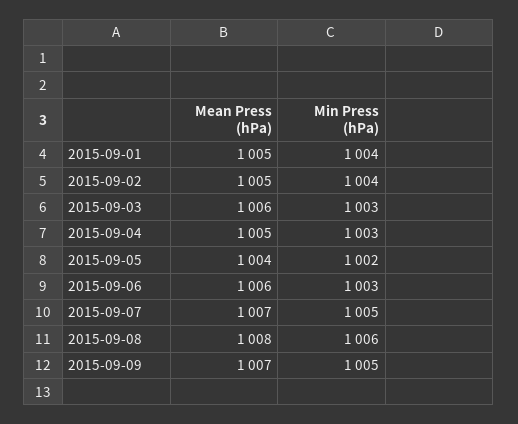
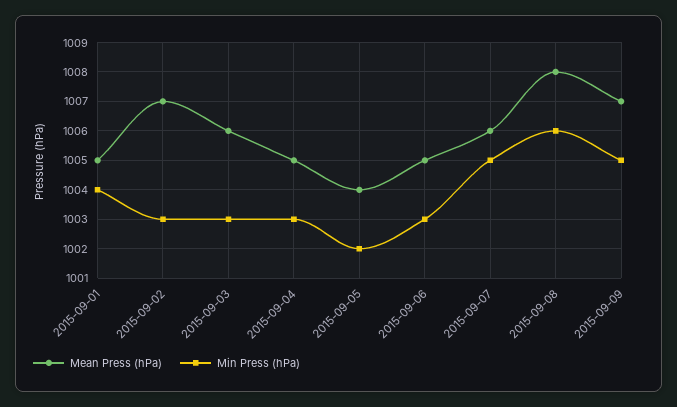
  {
    "Mean Press (hPa)": {
      "2015-09-01": 1005,
-     "2015-09-02": 1005,
+     "2015-09-02": 1007,
      "2015-09-03": 1006,
      "2015-09-04": 1005,
      "2015-09-05": 1004,
-     "2015-09-06": 1006,
+     "2015-09-06": 1005,
-     "2015-09-07": 1007,
+     "2015-09-07": 1006,
      "2015-09-08": 1008,
      "2015-09-09": 1007
    },
    "Min Press (hPa)": {
      "2015-09-01": 1004,
-     "2015-09-02": 1004,
+     "2015-09-02": 1003,
      "2015-09-03": 1003,
      "2015-09-04": 1003,
      "2015-09-05": 1002,
      "2015-09-06": 1003,
      "2015-09-07": 1005,
      "2015-09-08": 1006,
      "2015-09-09": 1005
    }
  }

